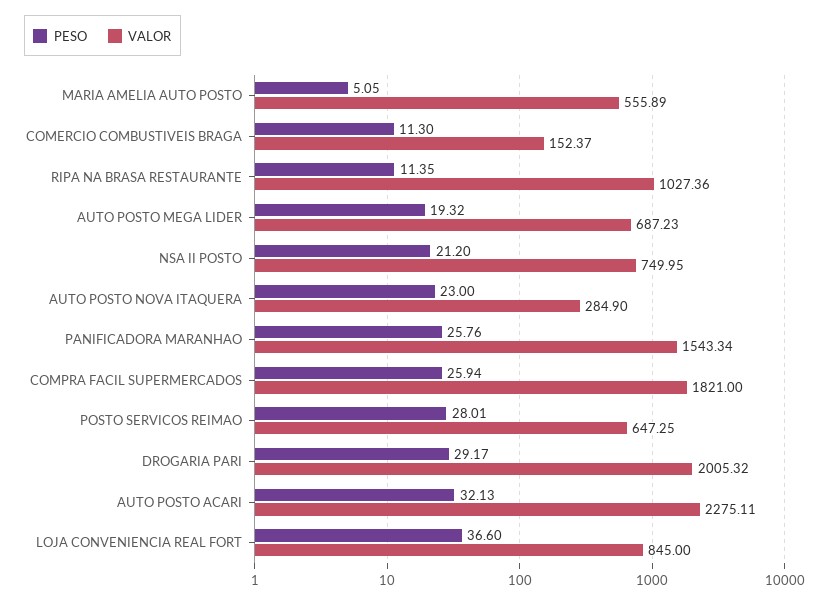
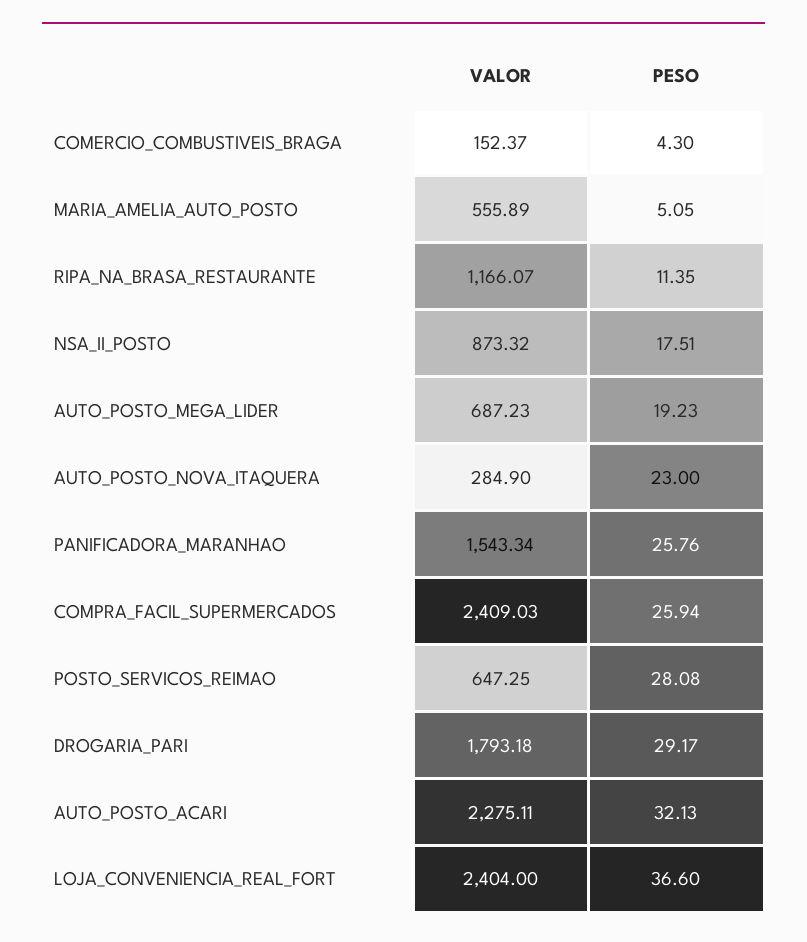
  {
    "PESO": {
      "MARIA AMELIA AUTO POSTO": 5.05,
-     "COMERCIO COMBUSTIVEIS BRAGA": 11.3,
+     "COMERCIO COMBUSTIVEIS BRAGA": 4.3,
      "RIPA NA BRASA RESTAURANTE": 11.35,
-     "AUTO POSTO MEGA LIDER": 19.32,
+     "AUTO POSTO MEGA LIDER": 19.23,
-     "NSA II POSTO": 21.2,
+     "NSA II POSTO": 17.51,
      "AUTO POSTO NOVA ITAQUERA": 23,
      "PANIFICADORA MARANHAO": 25.76,
      "COMPRA FACIL SUPERMERCADOS": 25.94,
-     "POSTO SERVICOS REIMAO": 28.01,
+     "POSTO SERVICOS REIMAO": 28.08,
      "DROGARIA PARI": 29.17,
      "AUTO POSTO ACARI": 32.13,
      "LOJA CONVENIENCIA REAL FORT": 36.6
    },
    "VALOR": {
      "MARIA AMELIA AUTO POSTO": 555.89,
      "COMERCIO COMBUSTIVEIS BRAGA": 152.37,
-     "RIPA NA BRASA RESTAURANTE": 1027.36,
+     "RIPA NA BRASA RESTAURANTE": 1166.07,
      "AUTO POSTO MEGA LIDER": 687.23,
-     "NSA II POSTO": 749.95,
+     "NSA II POSTO": 873.32,
      "AUTO POSTO NOVA ITAQUERA": 284.9,
      "PANIFICADORA MARANHAO": 1543.34,
-     "COMPRA FACIL SUPERMERCADOS": 1821,
+     "COMPRA FACIL SUPERMERCADOS": 2409.03,
      "POSTO SERVICOS REIMAO": 647.25,
-     "DROGARIA PARI": 2005.32,
+     "DROGARIA PARI": 1793.18,
      "AUTO POSTO ACARI": 2275.11,
-     "LOJA CONVENIENCIA REAL FORT": 845
+     "LOJA CONVENIENCIA REAL FORT": 2404
    }
  }

